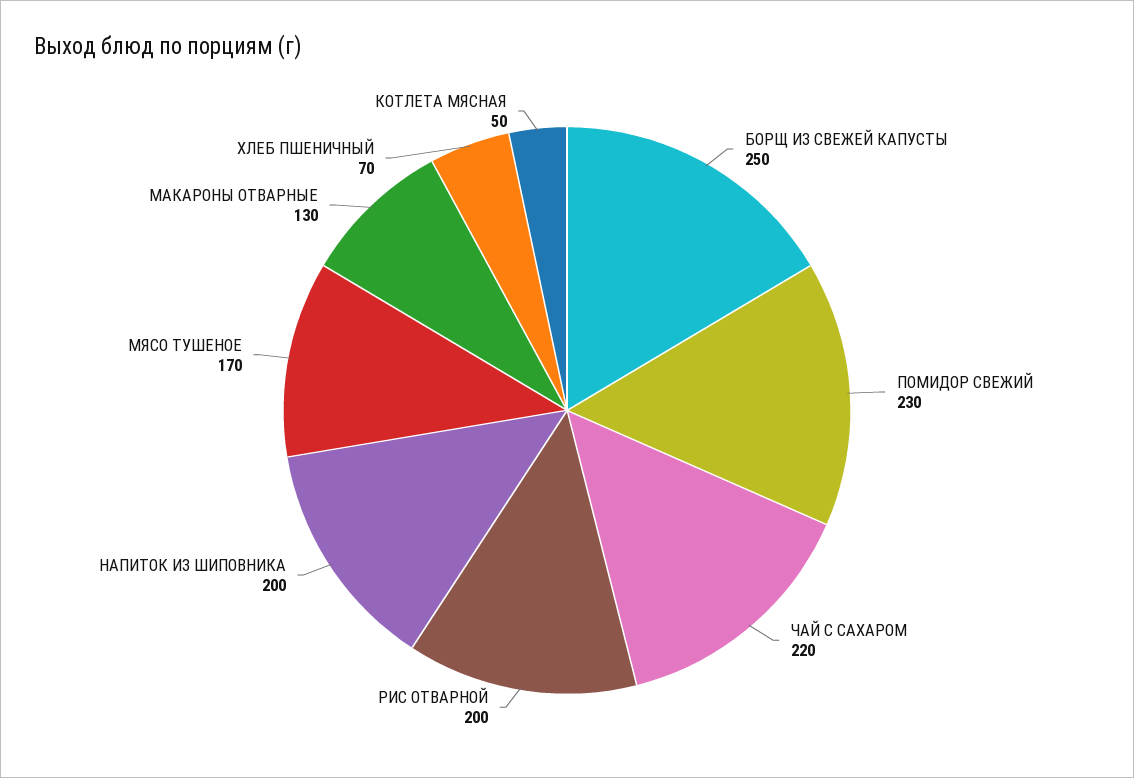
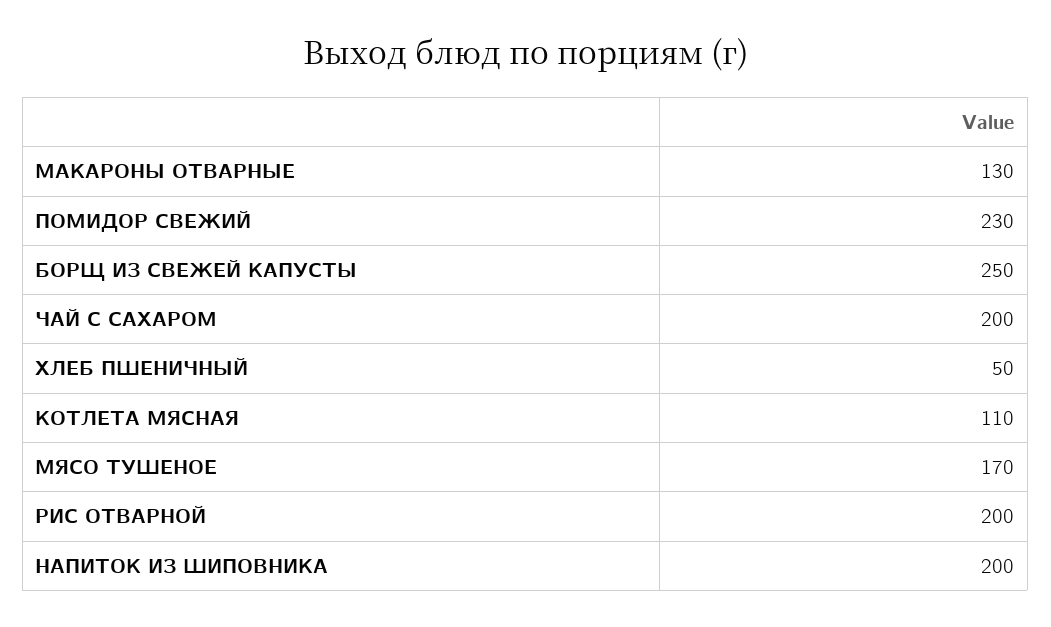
  {
    "БОРЩ ИЗ СВЕЖЕЙ КАПУСТЫ": 250,
    "ПОМИДОР СВЕЖИЙ": 230,
-   "ЧАЙ С САХАРОМ": 220,
+   "ЧАЙ С САХАРОМ": 200,
    "РИС ОТВАРНОЙ": 200,
    "НАПИТОК ИЗ ШИПОВНИКА": 200,
    "МЯСО ТУШЕНОЕ": 170,
    "МАКАРОНЫ ОТВАРНЫЕ": 130,
-   "ХЛЕБ ПШЕНИЧНЫЙ": 70,
+   "ХЛЕБ ПШЕНИЧНЫЙ": 50,
-   "КОТЛЕТА МЯСНАЯ": 50
+   "КОТЛЕТА МЯСНАЯ": 110
  }

